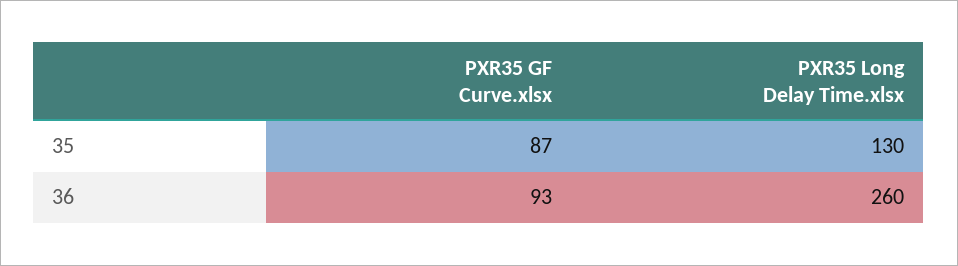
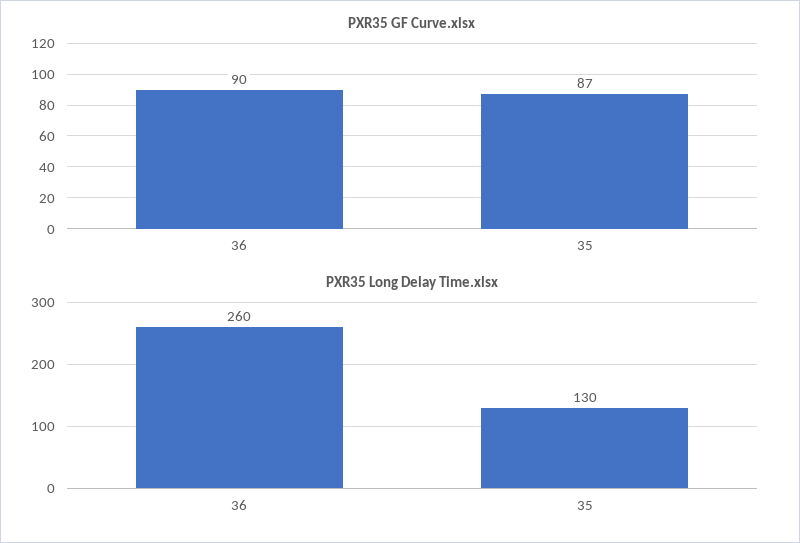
  {
    "PXR35 GF Curve.xlsx": {
      "35": 87,
-     "36": 93
+     "36": 90
    },
    "PXR35 Long Delay Time.xlsx": {
      "35": 130,
      "36": 260
    }
  }

